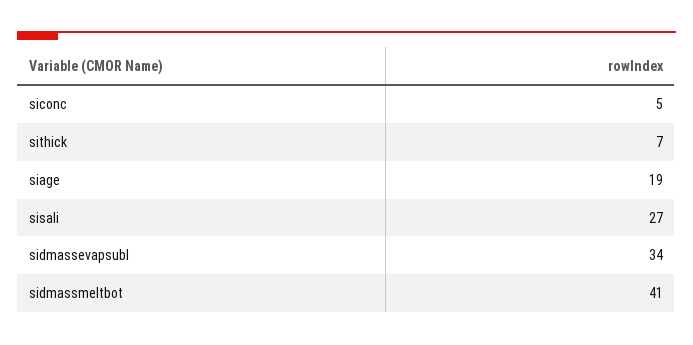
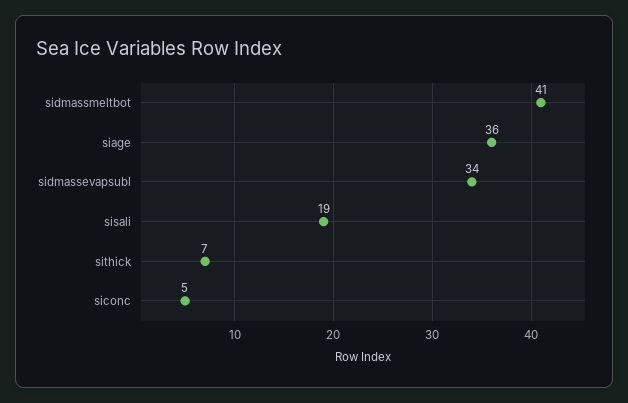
  {
    "siconc": 5,
    "sithick": 7,
-   "siage": 19,
+   "siage": 36,
-   "sisali": 27,
+   "sisali": 19,
    "sidmassevapsubl": 34,
    "sidmassmeltbot": 41
  }

